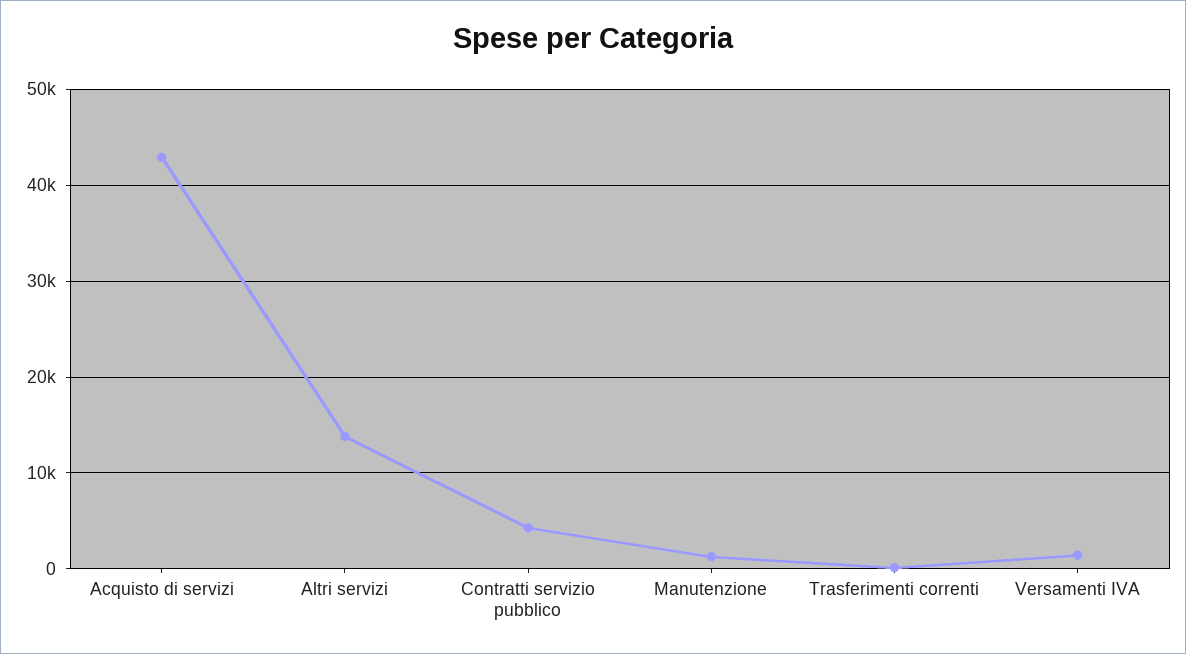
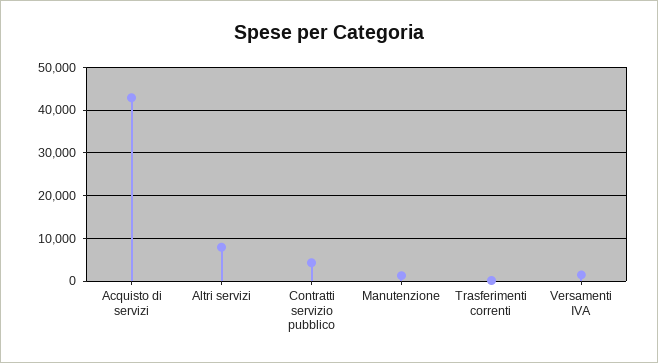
  {
    "Acquisto di servizi": 43000,
-   "Altri servizi": 14000,
+   "Altri servizi": 8000,
    "Contratti servizio pubblico": 4000,
    "Manutenzione": 1000,
    "Trasferimenti correnti": 0,
    "Versamenti IVA": 1000
  }

